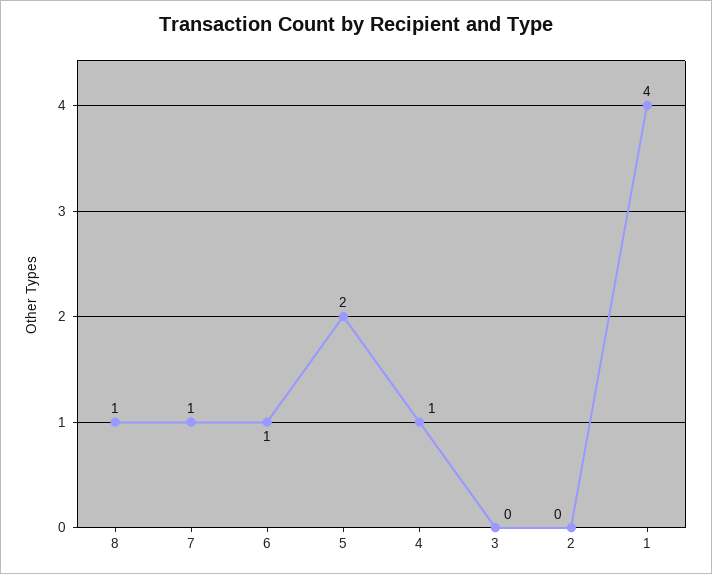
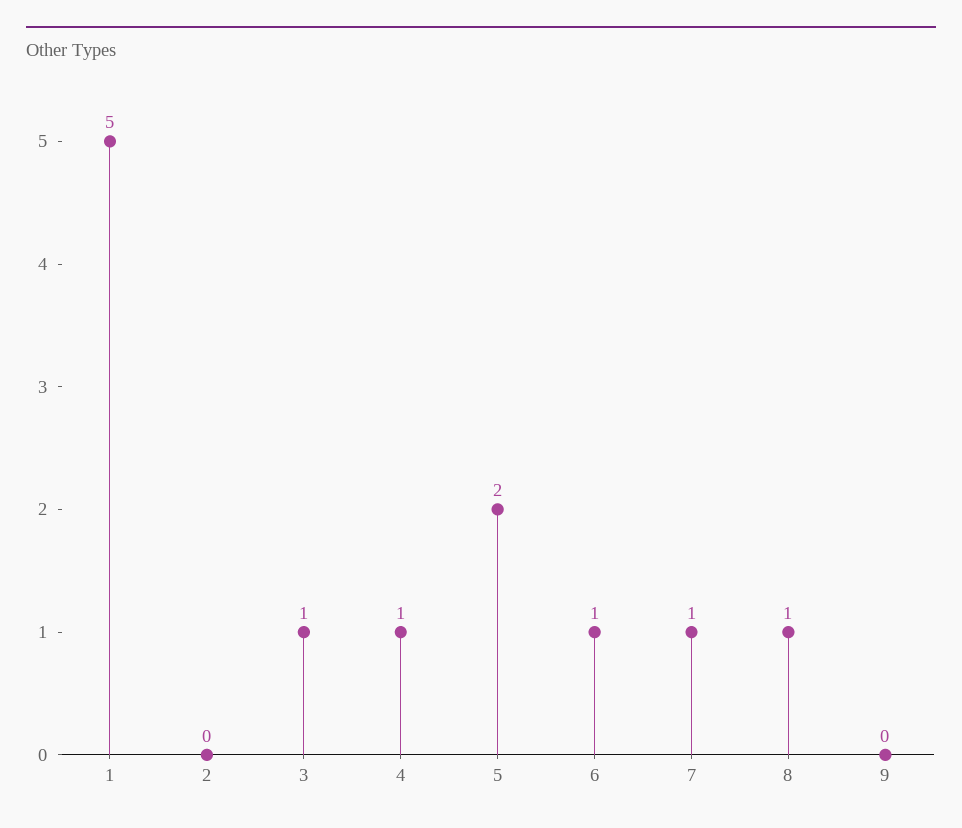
  {
    "8": 1,
    "7": 1,
    "6": 1,
    "5": 2,
    "4": 1,
-   "3": 0,
+   "3": 1,
    "2": 0,
-   "1": 4
+   "1": 5,
+   "9": 0
  }

